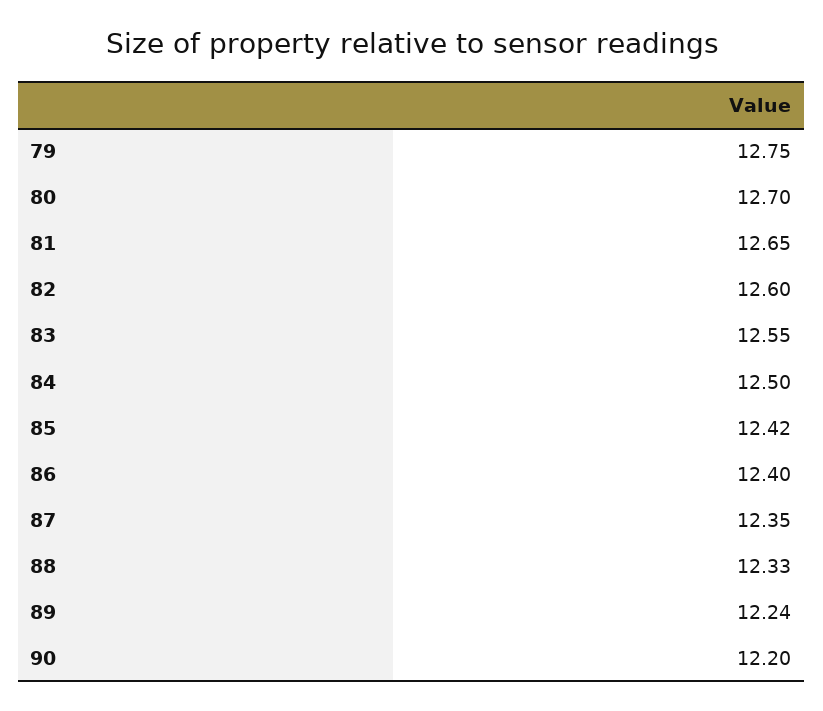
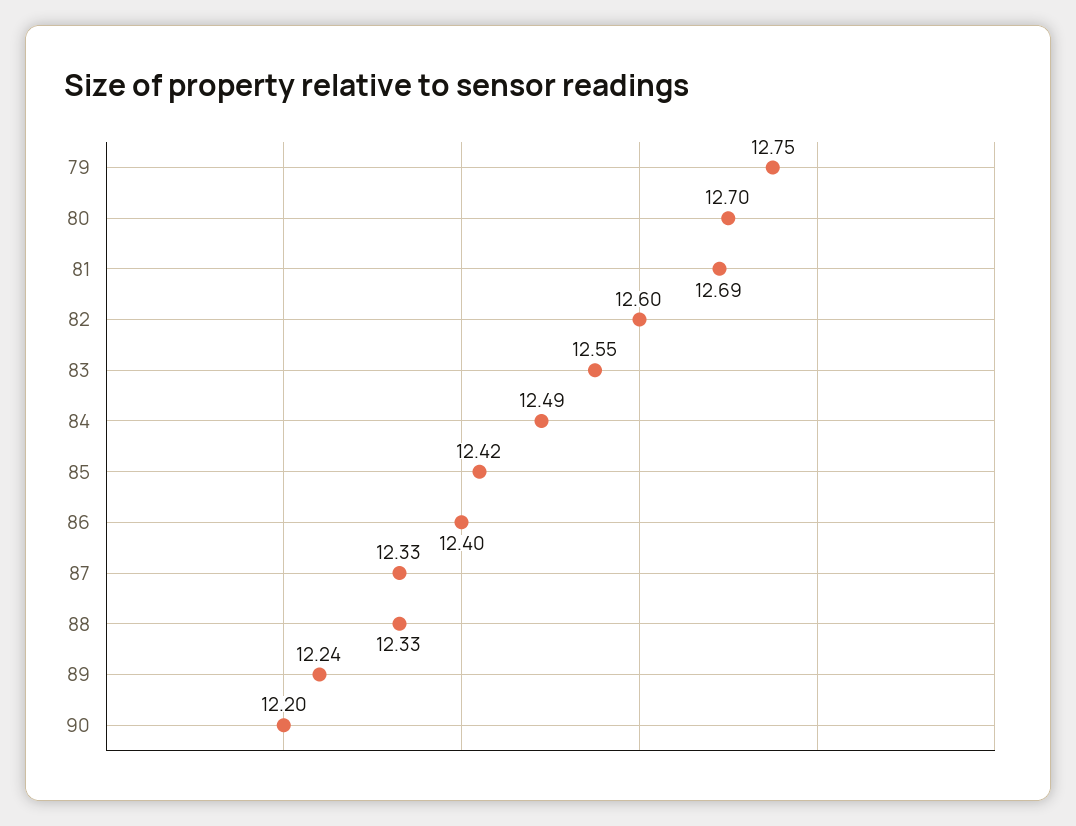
  {
    "79": 12.75,
    "80": 12.7,
-   "81": 12.65,
+   "81": 12.69,
    "82": 12.6,
    "83": 12.55,
-   "84": 12.5,
+   "84": 12.49,
    "85": 12.42,
    "86": 12.4,
-   "87": 12.35,
+   "87": 12.33,
    "88": 12.33,
    "89": 12.24,
    "90": 12.2
  }

